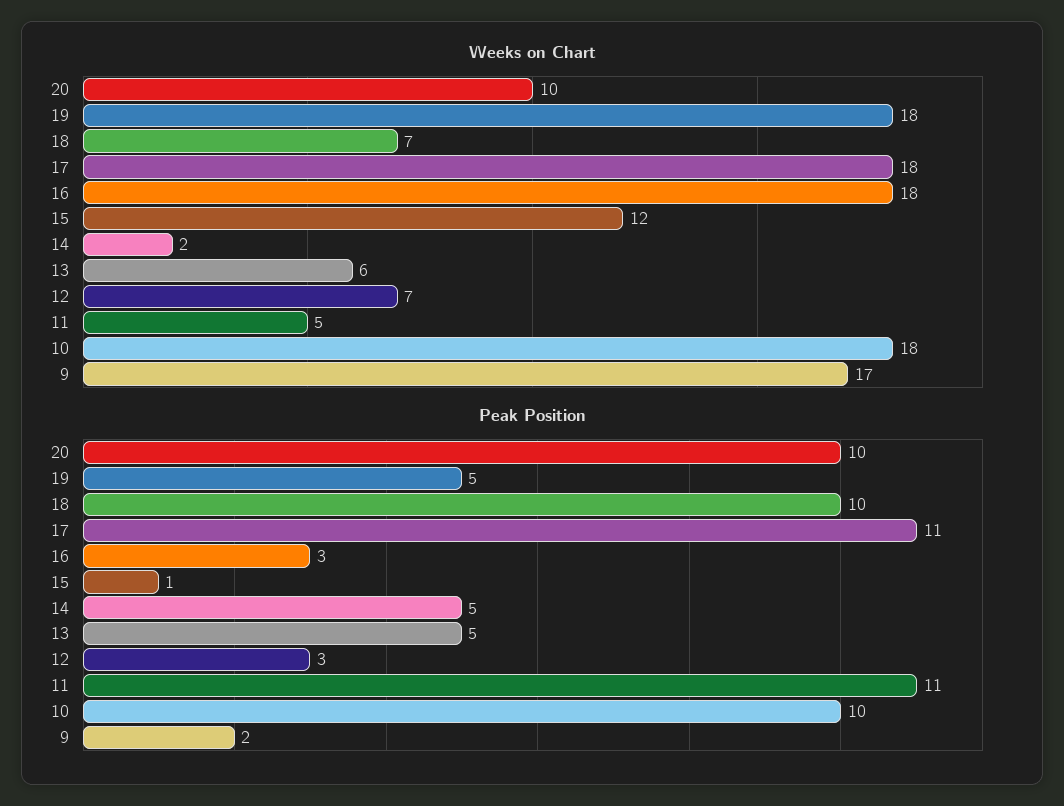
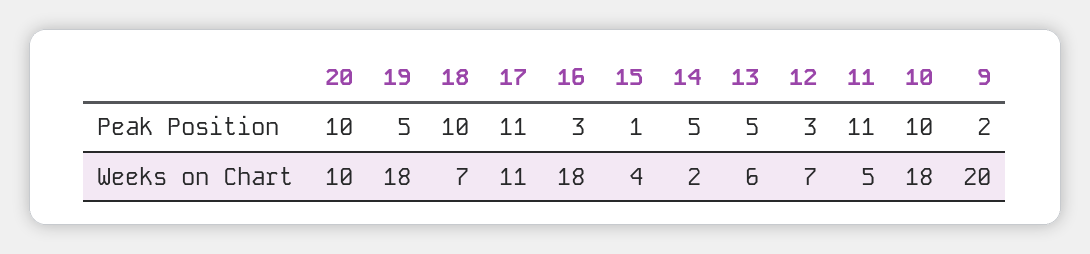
  {
    "Weeks on Chart": {
      "20": 10,
      "19": 18,
      "18": 7,
-     "17": 18,
+     "17": 11,
      "16": 18,
-     "15": 12,
+     "15": 4,
      "14": 2,
      "13": 6,
      "12": 7,
      "11": 5,
      "10": 18,
-     "9": 17
+     "9": 20
    },
    "Peak Position": {
      "20": 10,
      "19": 5,
      "18": 10,
      "17": 11,
      "16": 3,
      "15": 1,
      "14": 5,
      "13": 5,
      "12": 3,
      "11": 11,
      "10": 10,
      "9": 2
    }
  }

